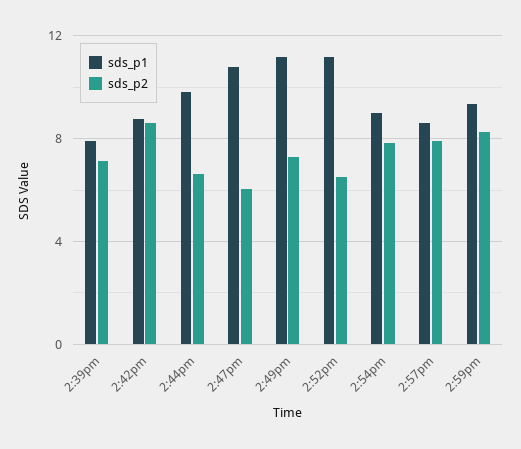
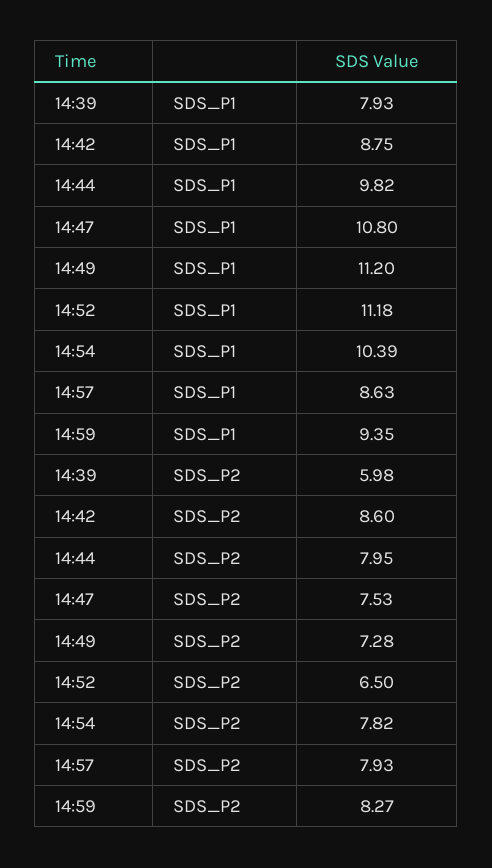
  {
    "sds_p1": {
      "2:39pm": 7.93,
      "2:42pm": 8.75,
      "2:44pm": 9.82,
      "2:47pm": 10.8,
      "2:49pm": 11.2,
      "2:52pm": 11.18,
-     "2:54pm": 9,
+     "2:54pm": 10.39,
      "2:57pm": 8.63,
      "2:59pm": 9.35
    },
    "sds_p2": {
-     "2:39pm": 7,
+     "2:39pm": 5.98,
      "2:42pm": 8.6,
-     "2:44pm": 6.5,
+     "2:44pm": 7.95,
-     "2:47pm": 6,
+     "2:47pm": 7.53,
      "2:49pm": 7.28,
      "2:52pm": 6.5,
      "2:54pm": 7.82,
      "2:57pm": 7.93,
      "2:59pm": 8.27
    }
  }

